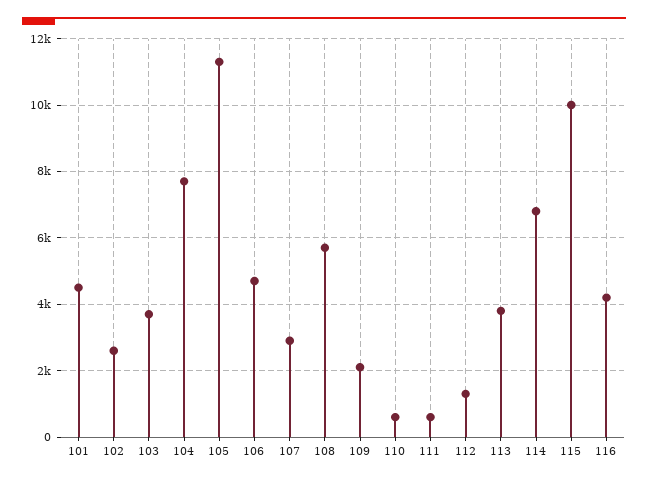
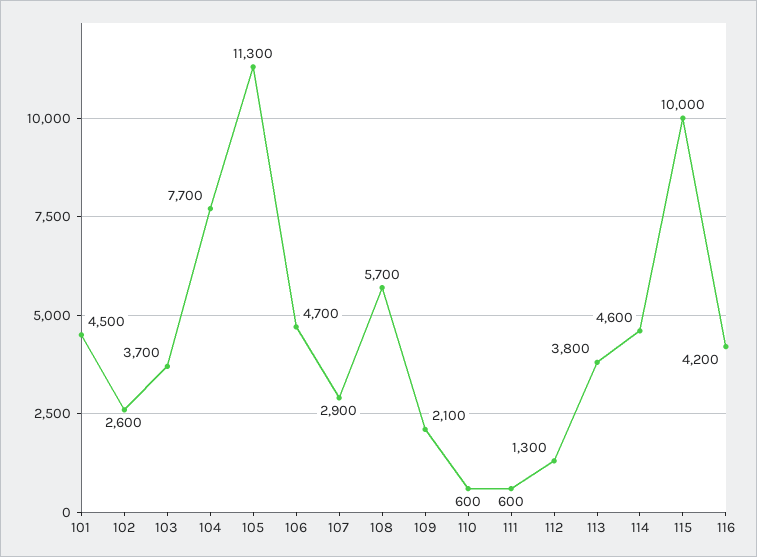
  {
    "101": 4500,
    "102": 2600,
    "103": 3700,
    "104": 7700,
    "105": 11300,
    "106": 4700,
    "107": 2900,
    "108": 5700,
    "109": 2100,
    "110": 600,
    "111": 600,
    "112": 1300,
    "113": 3800,
-   "114": 6800,
+   "114": 4600,
    "115": 10000,
    "116": 4200
  }

